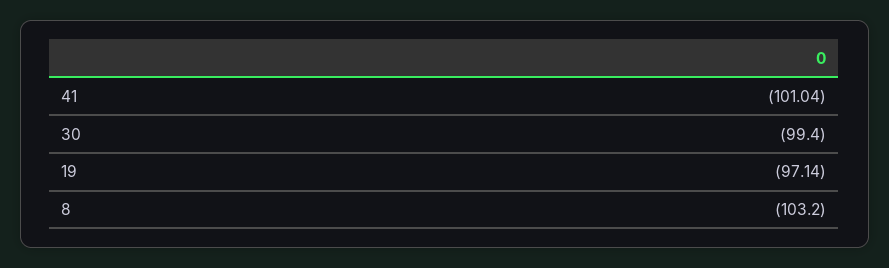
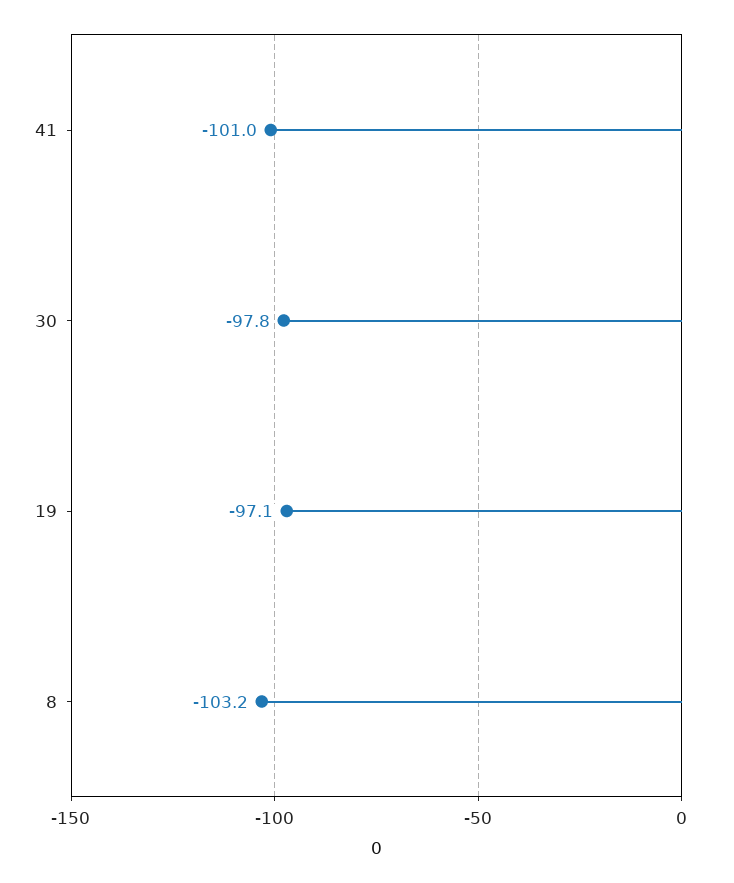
  {
    "41": -101.04,
-   "30": -99.4,
+   "30": -97.8,
    "19": -97.14,
    "8": -103.2
  }

